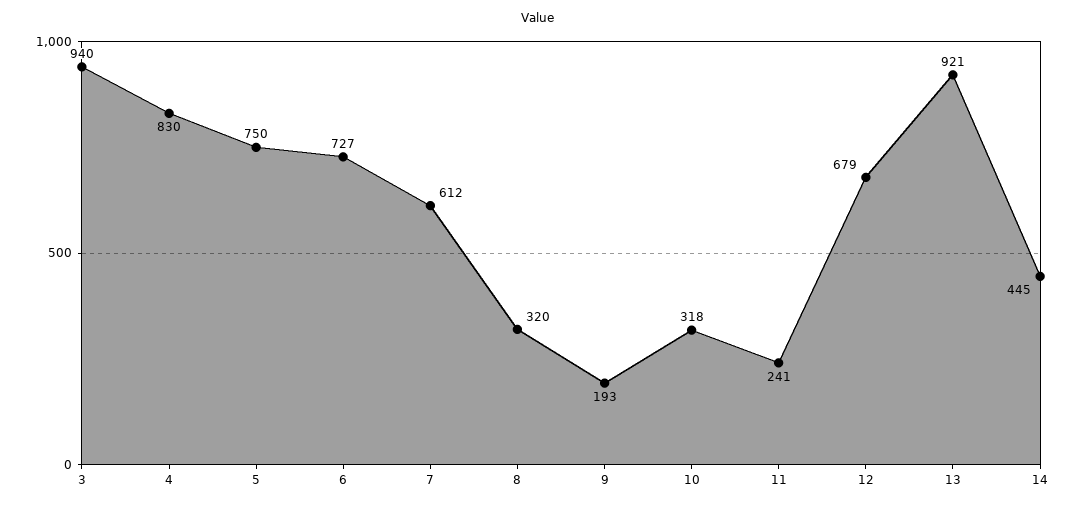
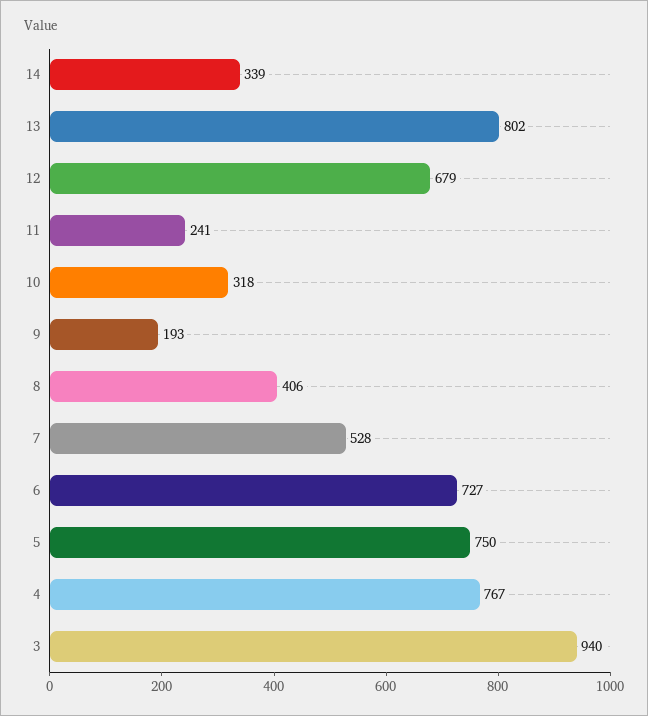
  {
    "3": 940,
-   "4": 830,
+   "4": 767,
    "5": 750,
    "6": 727,
-   "7": 612,
+   "7": 528,
-   "8": 320,
+   "8": 406,
    "9": 193,
    "10": 318,
    "11": 241,
    "12": 679,
-   "13": 921,
+   "13": 802,
-   "14": 445
+   "14": 339
  }

